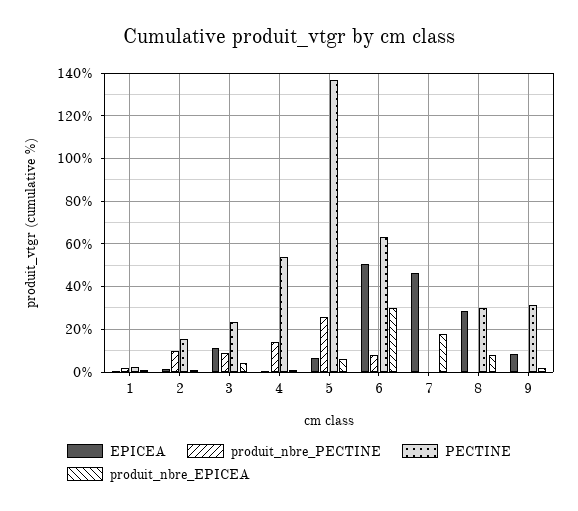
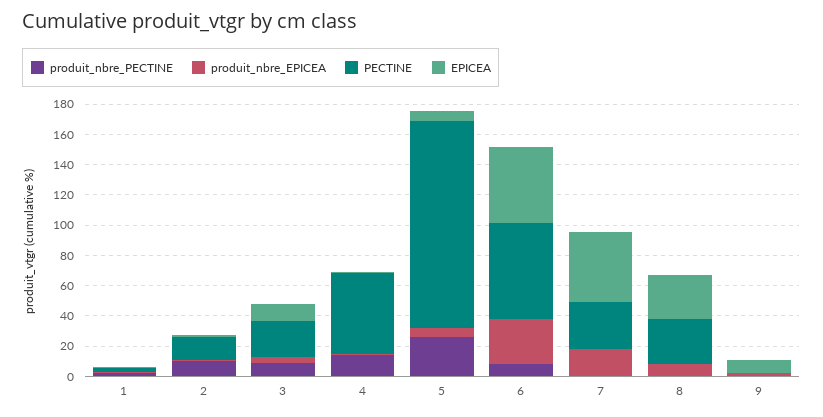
  {
    "EPICEA": {
      "1": 0,
      "2": 0,
      "3": 10,
      "4": 0,
      "5": 5,
      "6": 50,
      "7": 45,
      "8": 30,
      "9": 10
    },
    "produit_nbre_PECTINE": {
      "1": 0,
      "2": 10,
      "3": 10,
      "4": 15,
      "5": 25,
      "6": 10,
      "7": 0,
      "8": 0,
      "9": 0
    },
    "PECTINE": {
      "1": 0,
      "2": 15,
      "3": 25,
      "4": 55,
      "5": 135,
      "6": 65,
-     "7": 0,
+     "7": 30,
      "8": 30,
-     "9": 30
+     "9": 0
    },
    "produit_nbre_EPICEA": {
      "1": 0,
      "2": 0,
      "3": 5,
      "4": 0,
      "5": 5,
      "6": 30,
      "7": 20,
      "8": 10,
      "9": 0
    }
  }

